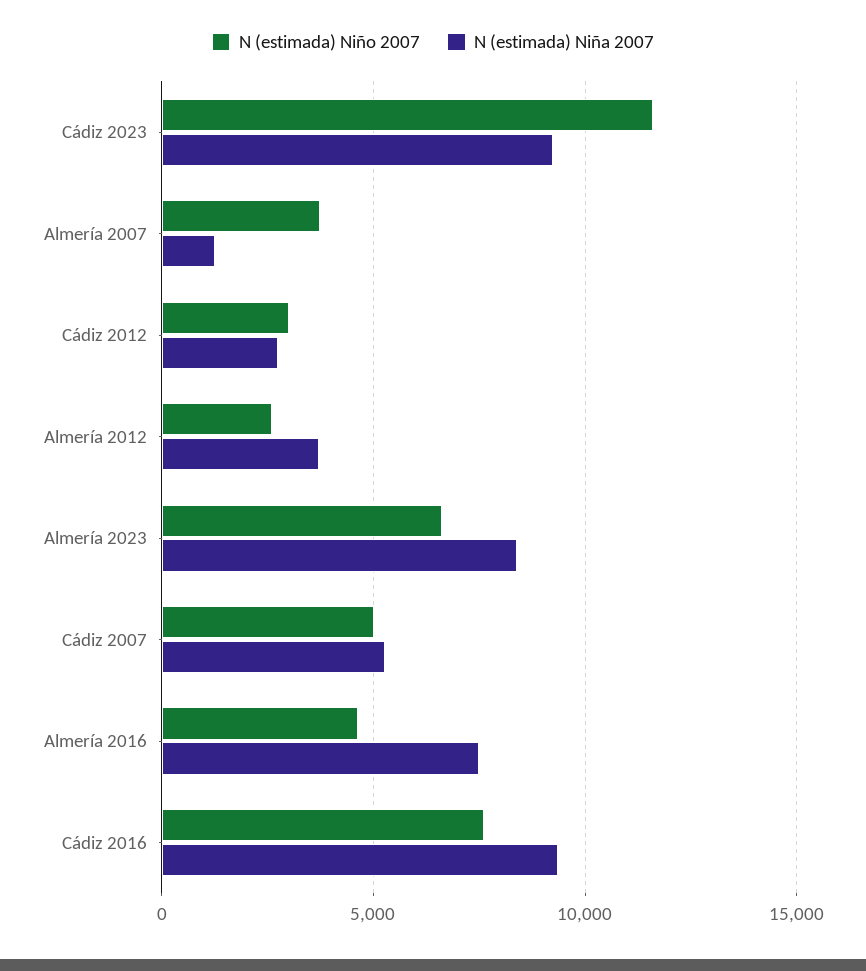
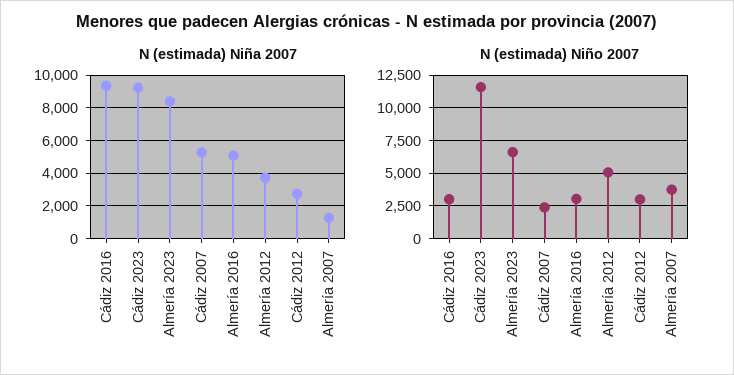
  {
    "N (estimada) Niño 2007": {
      "Cádiz 2023": 11500,
      "Almería 2007": 4000,
      "Cádiz 2012": 3000,
-     "Almería 2012": 2500,
+     "Almería 2012": 5000,
      "Almería 2023": 6500,
-     "Cádiz 2007": 5000,
+     "Cádiz 2007": 2500,
-     "Almería 2016": 4500,
+     "Almería 2016": 3000,
-     "Cádiz 2016": 7500
+     "Cádiz 2016": 3000
    },
    "N (estimada) Niña 2007": {
      "Cádiz 2023": 9000,
      "Almería 2007": 1500,
      "Cádiz 2012": 2500,
      "Almería 2012": 3500,
      "Almería 2023": 8500,
      "Cádiz 2007": 5500,
-     "Almería 2016": 7500,
+     "Almería 2016": 5000,
      "Cádiz 2016": 9500
    }
  }

